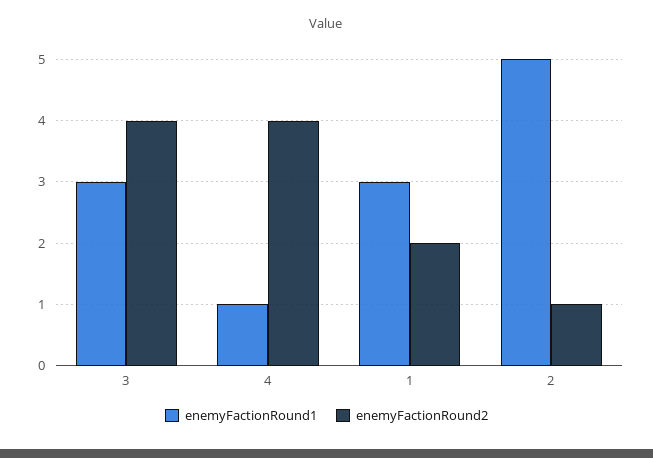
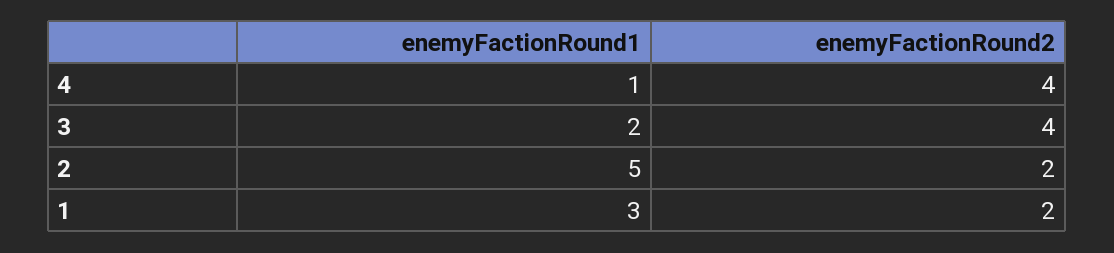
  {
    "enemyFactionRound1": {
-     "3": 3,
+     "3": 2,
      "4": 1,
      "1": 3,
      "2": 5
    },
    "enemyFactionRound2": {
      "3": 4,
      "4": 4,
      "1": 2,
-     "2": 1
+     "2": 2
    }
  }

